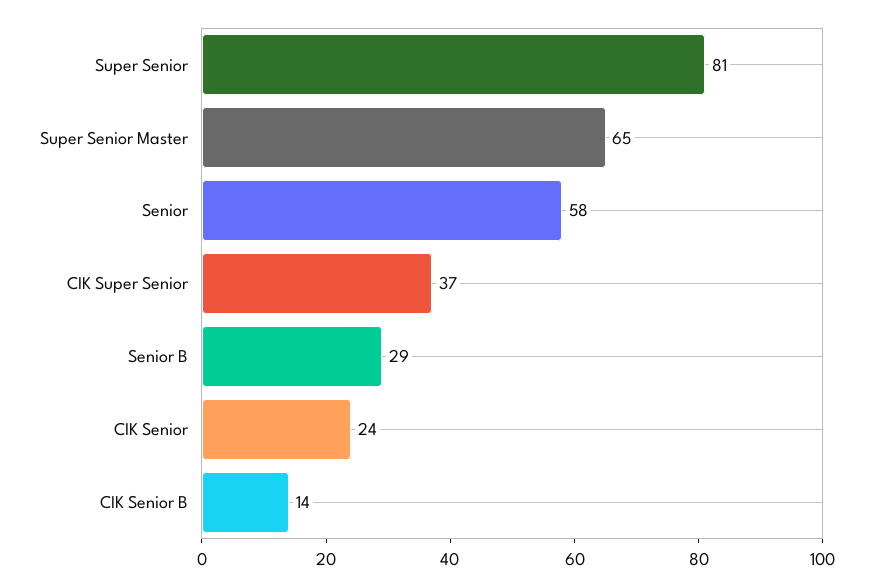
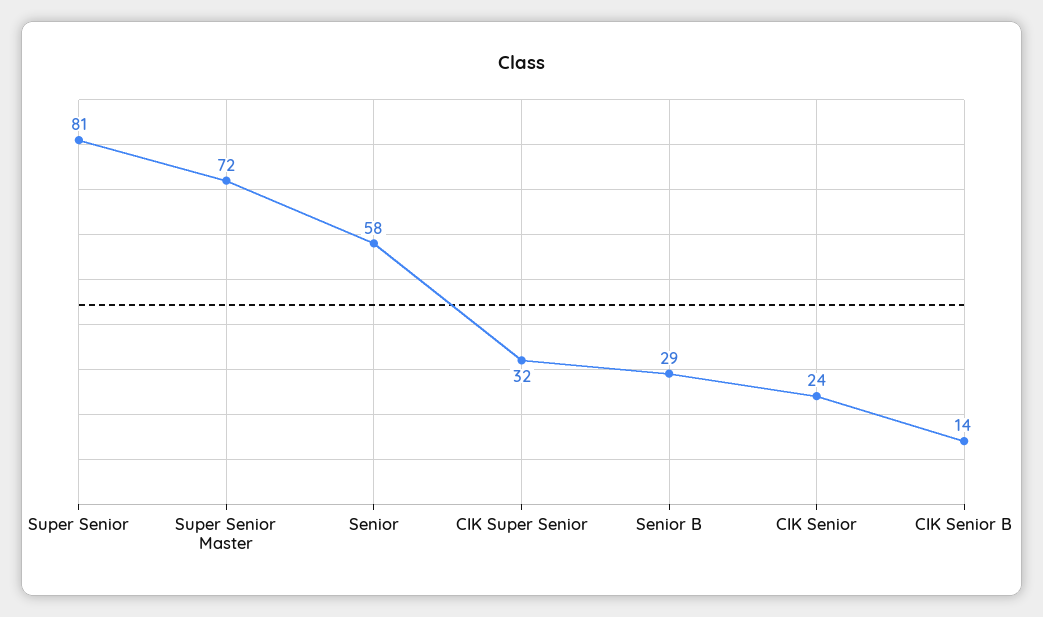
  {
    "Super Senior": 81,
-   "Super Senior Master": 65,
+   "Super Senior Master": 72,
    "Senior": 58,
-   "CIK Super Senior": 37,
+   "CIK Super Senior": 32,
    "Senior B": 29,
    "CIK Senior": 24,
    "CIK Senior B": 14
  }

